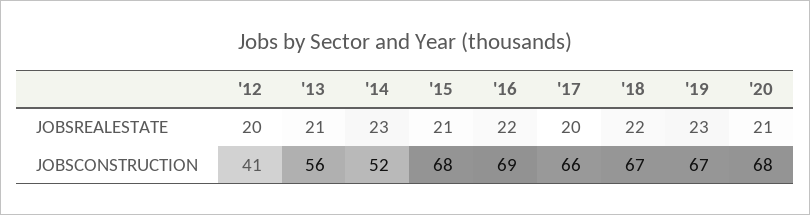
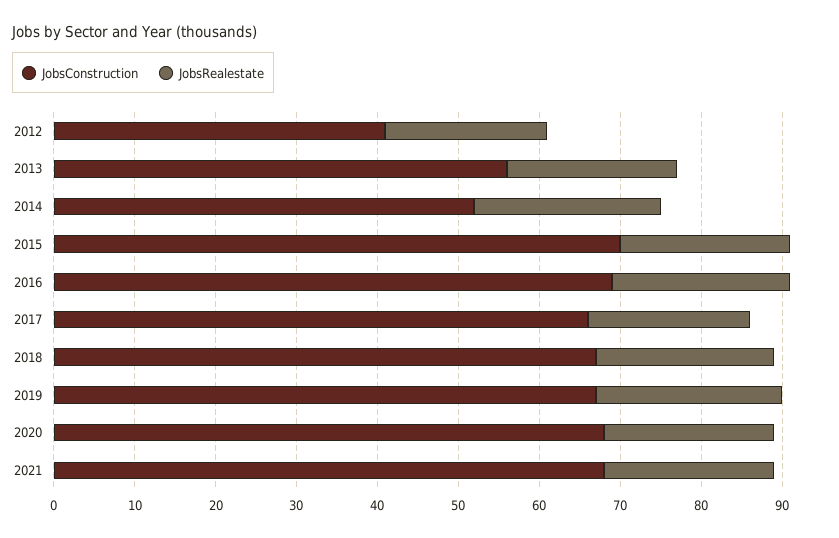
  {
    "JOBSREALESTATE": {
      "'12": 20,
      "'13": 21,
      "'14": 23,
      "'15": 21,
      "'16": 22,
      "'17": 20,
      "'18": 22,
      "'19": 23,
-     "'20": 21
+     "'20": 21,
+     "2021": 21
    },
    "JOBSCONSTRUCTION": {
      "'12": 41,
      "'13": 56,
      "'14": 52,
-     "'15": 68,
+     "'15": 70,
      "'16": 69,
      "'17": 66,
      "'18": 67,
      "'19": 67,
-     "'20": 68
+     "'20": 68,
+     "2021": 68
    }
  }

